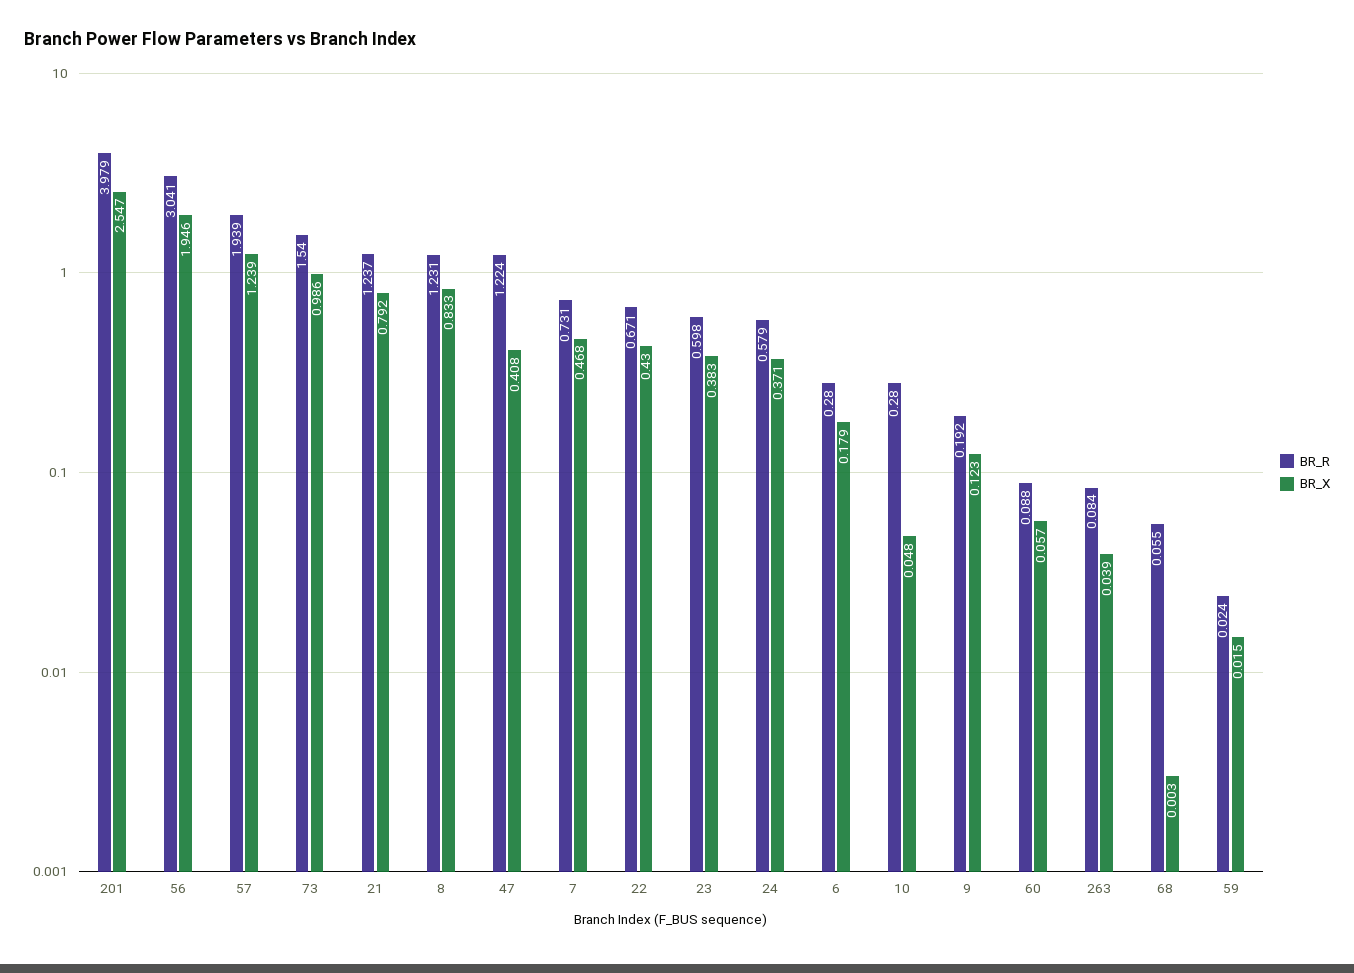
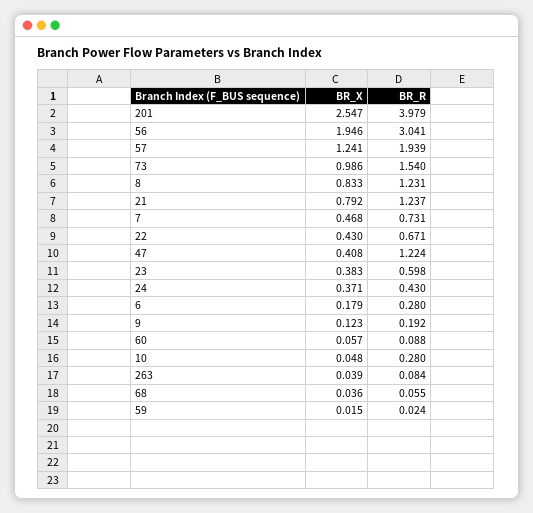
  {
    "BR_R": {
      "201": 3.979,
      "56": 3.041,
      "57": 1.939,
      "73": 1.54,
      "21": 1.237,
      "8": 1.231,
      "47": 1.224,
      "7": 0.731,
      "22": 0.671,
      "23": 0.598,
-     "24": 0.579,
+     "24": 0.43,
      "6": 0.28,
      "10": 0.28,
      "9": 0.192,
      "60": 0.088,
      "263": 0.084,
      "68": 0.055,
      "59": 0.024
    },
    "BR_X": {
      "201": 2.547,
      "56": 1.946,
-     "57": 1.239,
+     "57": 1.241,
      "73": 0.986,
      "21": 0.792,
      "8": 0.833,
      "47": 0.408,
      "7": 0.468,
      "22": 0.43,
      "23": 0.383,
      "24": 0.371,
      "6": 0.179,
      "10": 0.048,
      "9": 0.123,
      "60": 0.057,
      "263": 0.039,
-     "68": 0.003,
+     "68": 0.036,
      "59": 0.015
    }
  }

